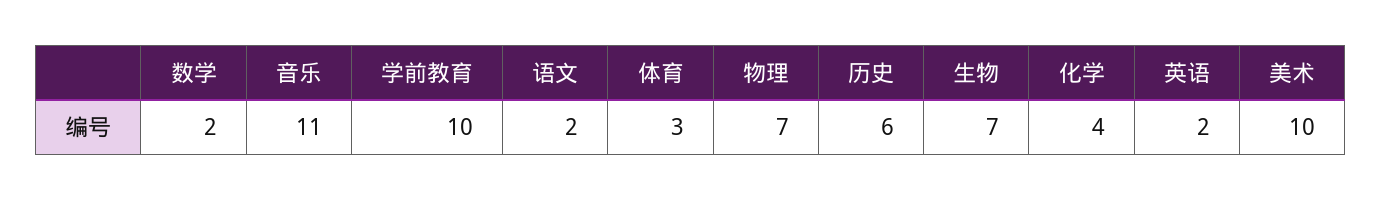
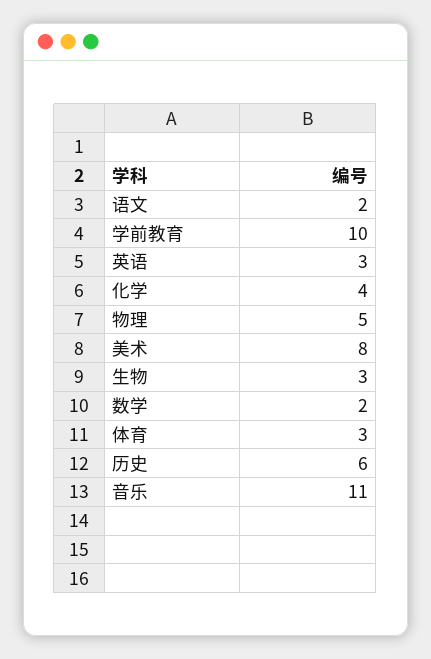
  {
    "数学": 2,
    "音乐": 11,
    "学前教育": 10,
    "语文": 2,
    "体育": 3,
-   "物理": 7,
+   "物理": 5,
    "历史": 6,
-   "生物": 7,
+   "生物": 3,
    "化学": 4,
-   "英语": 2,
+   "英语": 3,
-   "美术": 10
+   "美术": 8
  }

